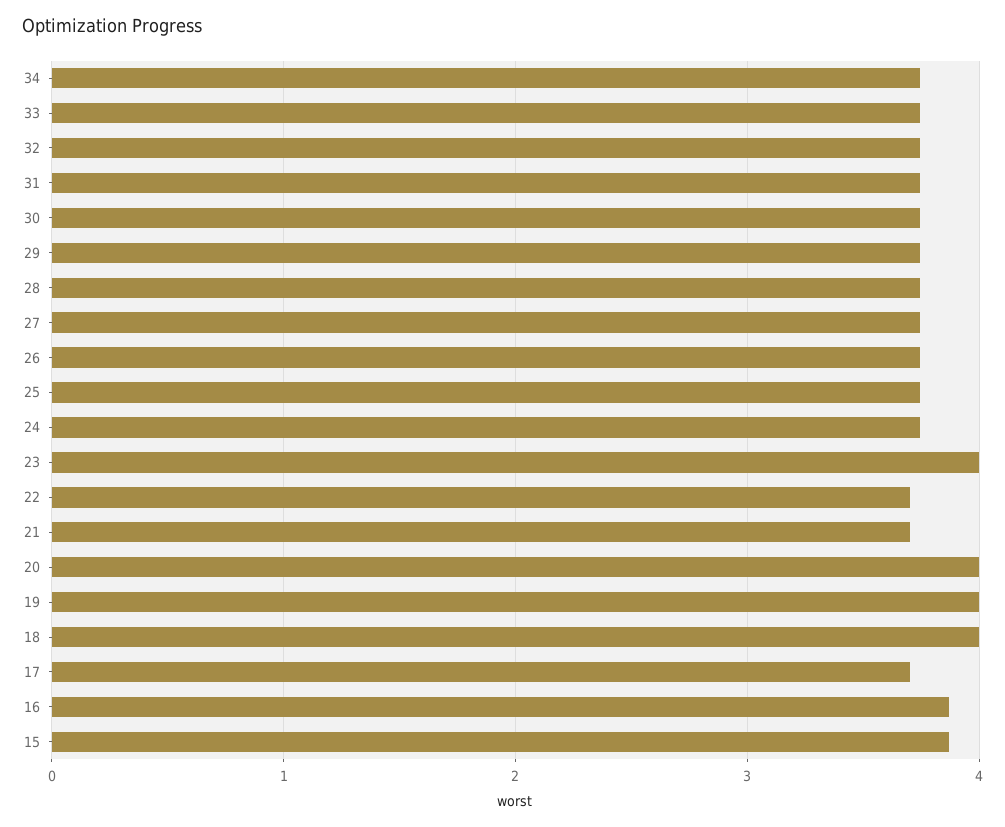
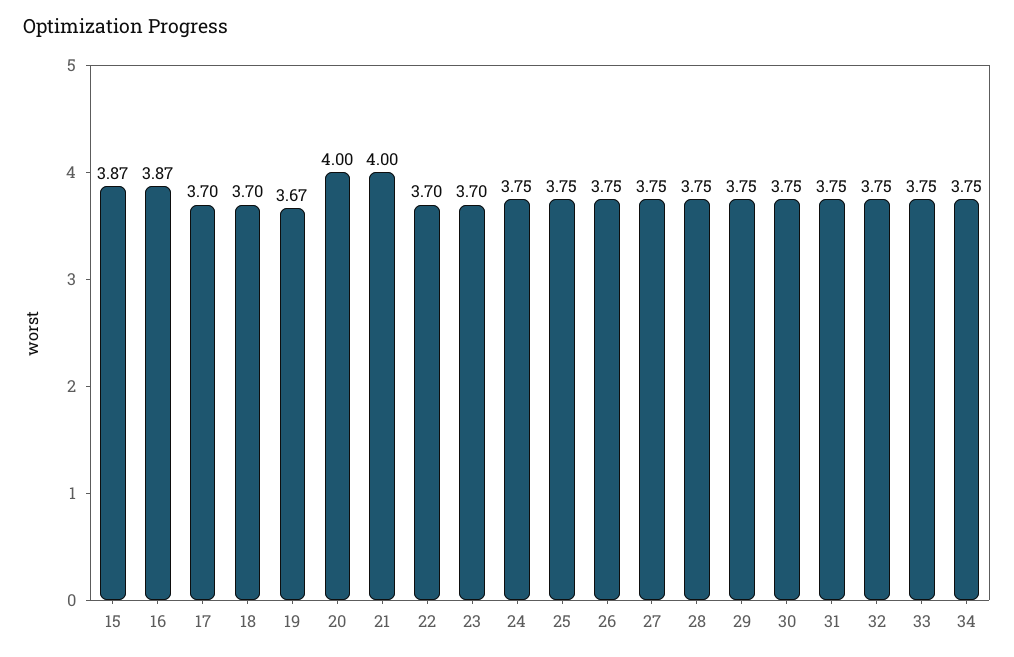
  {
    "34": 3.75,
    "33": 3.75,
    "32": 3.75,
    "31": 3.75,
    "30": 3.75,
    "29": 3.75,
    "28": 3.75,
    "27": 3.75,
    "26": 3.75,
    "25": 3.75,
    "24": 3.75,
-   "23": 4,
+   "23": 3.7,
    "22": 3.7,
-   "21": 3.7,
+   "21": 4,
    "20": 4,
-   "19": 4,
+   "19": 3.67,
-   "18": 4,
+   "18": 3.7,
    "17": 3.7,
    "16": 3.87,
    "15": 3.87
  }

